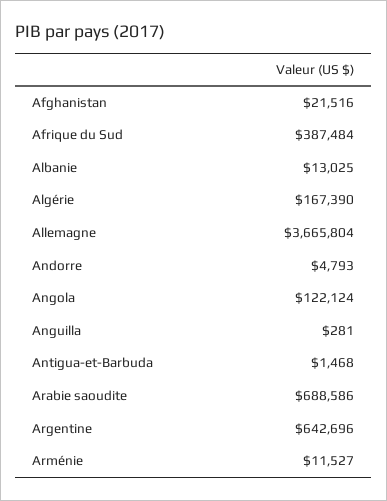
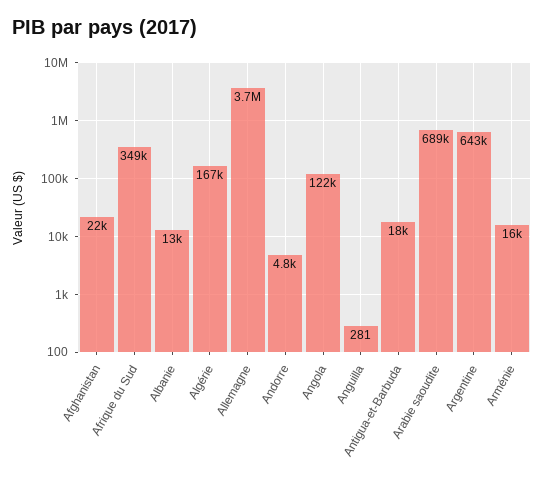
  {
    "Afghanistan": 21516,
-   "Afrique du Sud": 387484,
+   "Afrique du Sud": 349000,
    "Albanie": 13025,
    "Algérie": 167390,
    "Allemagne": 3665804,
    "Andorre": 4793,
    "Angola": 122124,
    "Anguilla": 281,
-   "Antigua-et-Barbuda": 1468,
+   "Antigua-et-Barbuda": 18000,
    "Arabie saoudite": 688586,
    "Argentine": 642696,
-   "Arménie": 11527
+   "Arménie": 16000
  }

